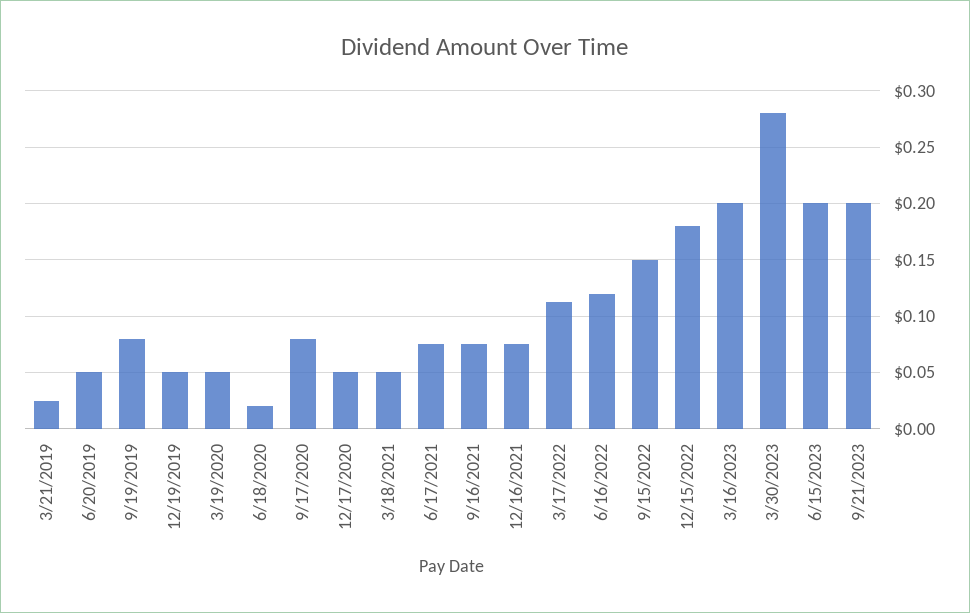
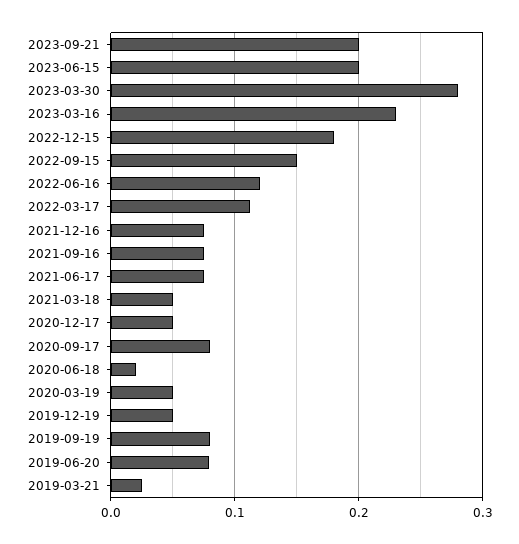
  {
    "3/21/2019": 0.03,
-   "6/20/2019": 0.05,
+   "6/20/2019": 0.08,
    "9/19/2019": 0.08,
    "12/19/2019": 0.05,
    "3/19/2020": 0.05,
    "6/18/2020": 0.02,
    "9/17/2020": 0.08,
    "12/17/2020": 0.05,
    "3/18/2021": 0.05,
    "6/17/2021": 0.08,
    "9/16/2021": 0.08,
    "12/16/2021": 0.08,
    "3/17/2022": 0.11,
    "6/16/2022": 0.12,
    "9/15/2022": 0.15,
    "12/15/2022": 0.18,
-   "3/16/2023": 0.2,
+   "3/16/2023": 0.23,
    "3/30/2023": 0.28,
    "6/15/2023": 0.2,
    "9/21/2023": 0.2
  }

